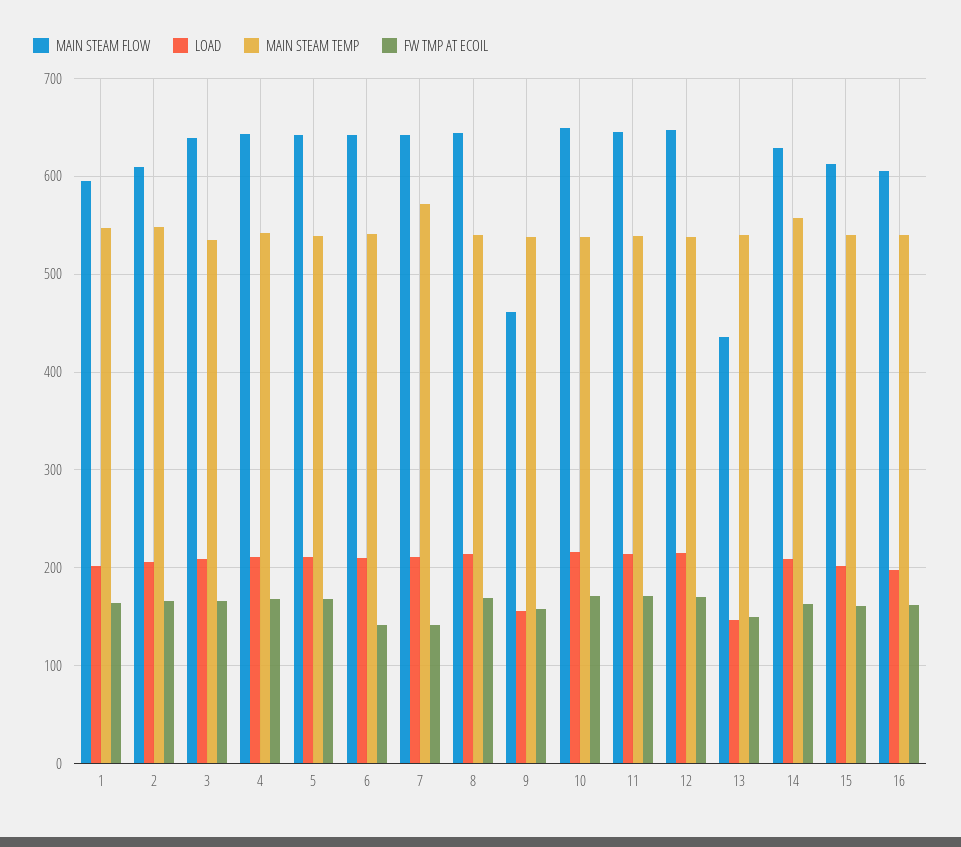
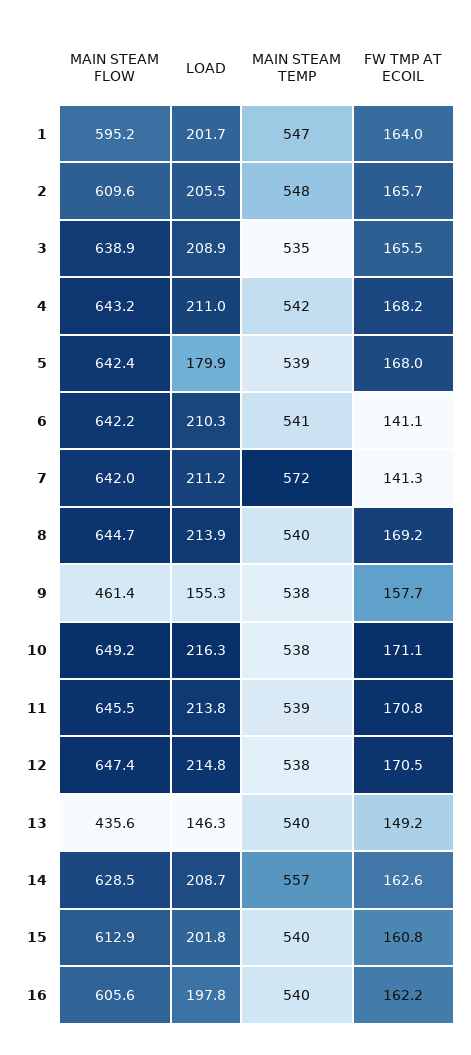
  {
    "MAIN STEAM FLOW": {
      "1": 595.2,
      "2": 609.6,
      "3": 638.9,
      "4": 643.2,
      "5": 642.4,
      "6": 642.2,
      "7": 642,
      "8": 644.7,
      "9": 461.4,
      "10": 649.2,
      "11": 645.5,
      "12": 647.4,
      "13": 435.6,
      "14": 628.5,
      "15": 612.9,
      "16": 605.6
    },
    "LOAD": {
      "1": 201.7,
      "2": 205.5,
      "3": 208.9,
      "4": 211,
-     "5": 210,
+     "5": 179.9,
      "6": 210.3,
      "7": 211.2,
      "8": 213.9,
      "9": 155.3,
      "10": 216.3,
      "11": 213.8,
      "12": 214.8,
      "13": 146.3,
      "14": 208.7,
      "15": 201.8,
      "16": 197.8
    },
    "MAIN STEAM TEMP": {
      "1": 547,
      "2": 548,
      "3": 535,
      "4": 542,
      "5": 539,
      "6": 541,
      "7": 572,
      "8": 540,
      "9": 538,
      "10": 538,
      "11": 539,
      "12": 538,
      "13": 540,
      "14": 557,
      "15": 540,
      "16": 540
    },
    "FW TMP AT ECOIL": {
      "1": 164,
      "2": 165.7,
      "3": 165.5,
      "4": 168.2,
      "5": 168,
      "6": 141.1,
      "7": 141.3,
      "8": 169.2,
      "9": 157.7,
      "10": 171.1,
      "11": 170.8,
      "12": 170.5,
      "13": 149.2,
      "14": 162.6,
      "15": 160.8,
      "16": 162.2
    }
  }

